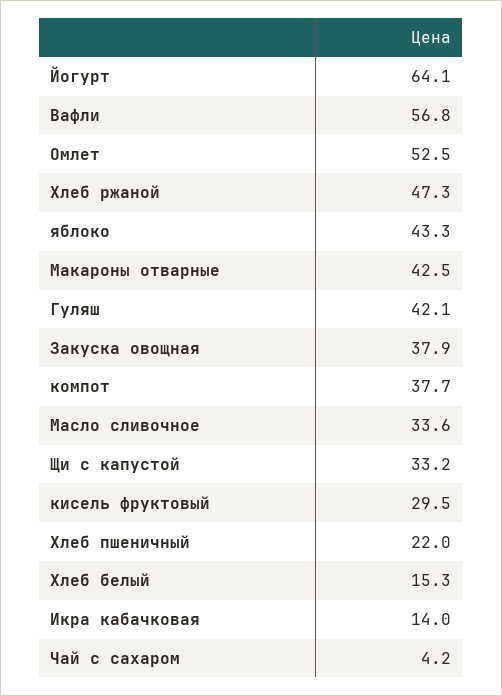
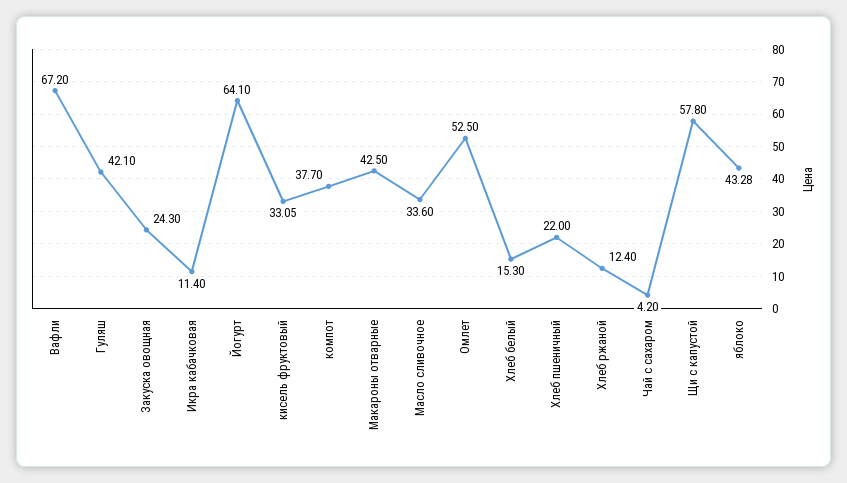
  {
    "Йогурт": 64.1,
-   "Вафли": 56.8,
+   "Вафли": 67.2,
    "Омлет": 52.5,
-   "Хлеб ржаной": 47.3,
+   "Хлеб ржаной": 12.4,
    "яблоко": 43.28,
    "Макароны отварные": 42.5,
    "Гуляш": 42.1,
-   "Закуска овощная": 37.9,
+   "Закуска овощная": 24.3,
    "компот": 37.7,
    "Масло сливочное": 33.6,
-   "Щи с капустой": 33.2,
+   "Щи с капустой": 57.8,
-   "кисель фруктовый": 29.5,
+   "кисель фруктовый": 33.05,
    "Хлеб пшеничный": 22,
    "Хлеб белый": 15.3,
-   "Икра кабачковая": 14,
+   "Икра кабачковая": 11.4,
    "Чай с сахаром": 4.2
  }

